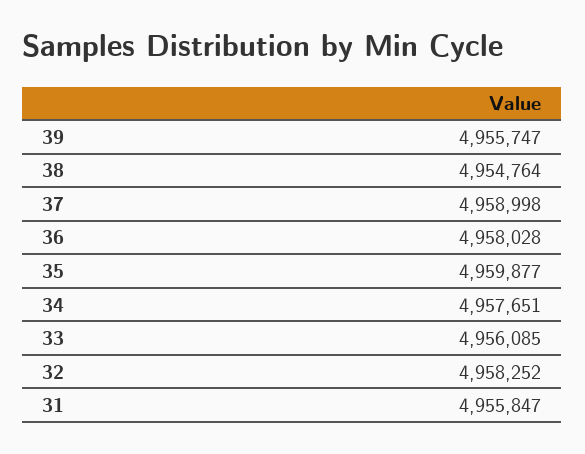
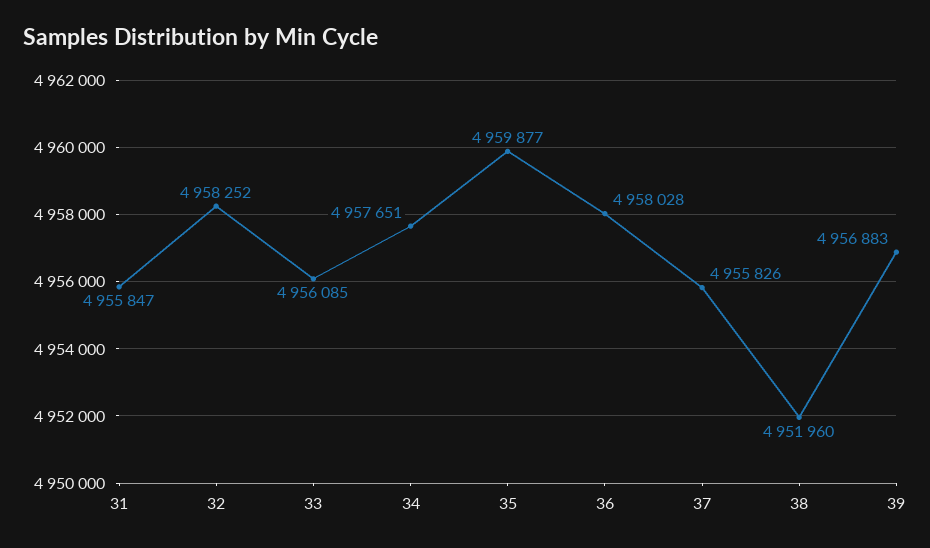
  {
-   "39": 4955747,
+   "39": 4956883,
-   "38": 4954764,
+   "38": 4951960,
-   "37": 4958998,
+   "37": 4955826,
    "36": 4958028,
    "35": 4959877,
    "34": 4957651,
    "33": 4956085,
    "32": 4958252,
    "31": 4955847
  }

